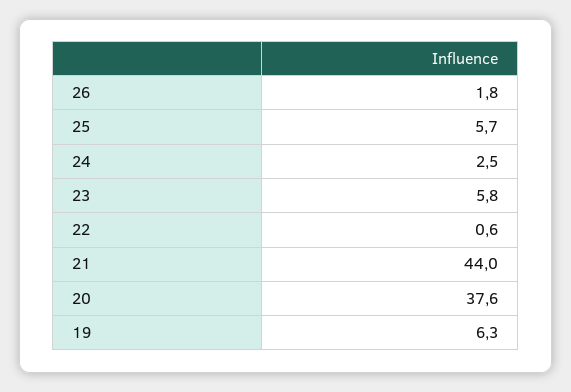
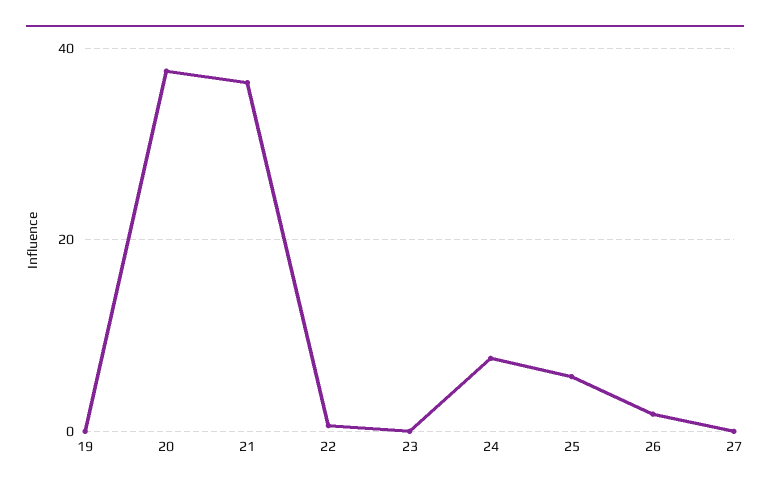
  {
    "26": 1.8,
    "25": 5.7,
-   "24": 2.5,
+   "24": 8,
-   "23": 5.8,
+   "23": 0,
    "22": 0.6,
-   "21": 44,
+   "21": 36,
    "20": 37.6,
-   "19": 6.3
+   "19": 0,
+   "27": 0
  }

